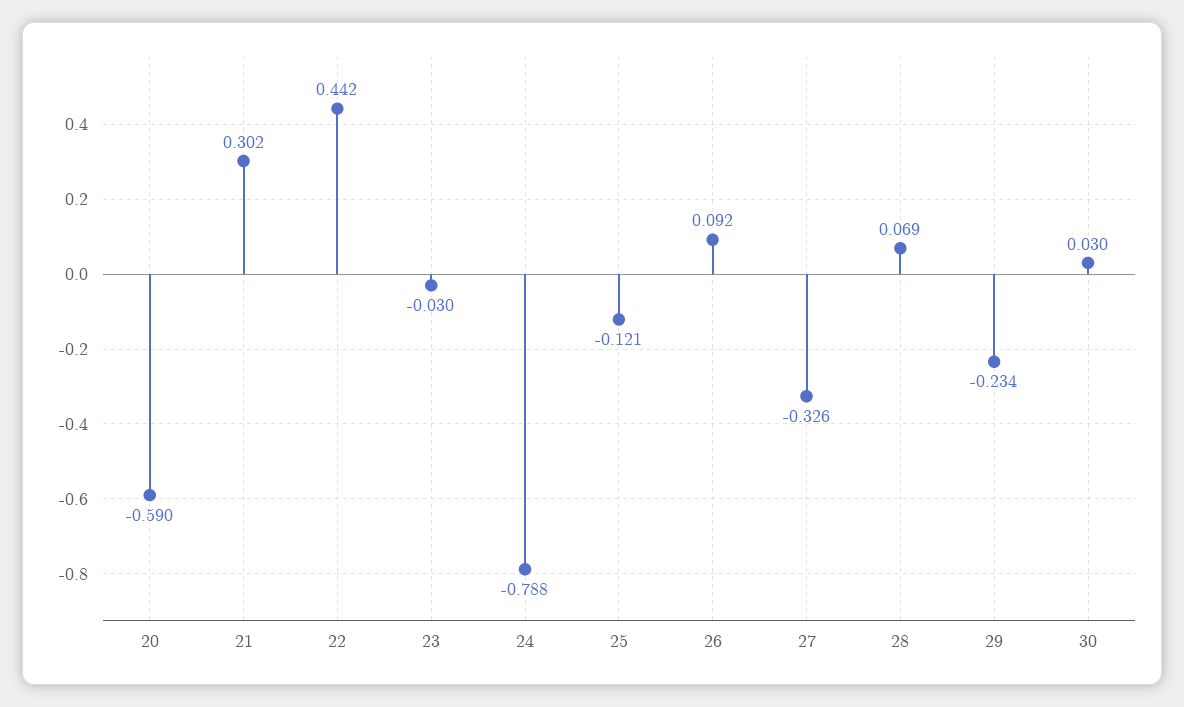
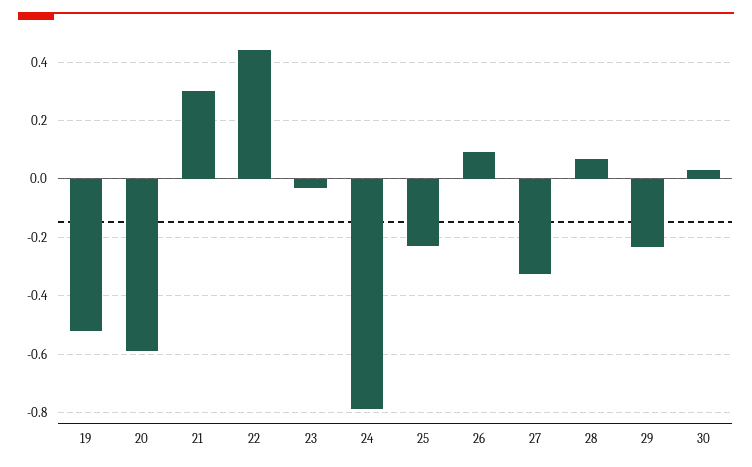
  {
    "20": -0.59,
    "21": 0.302,
    "22": 0.442,
    "23": -0.03,
    "24": -0.788,
-   "25": -0.121,
+   "25": -0.225,
    "26": 0.092,
    "27": -0.326,
    "28": 0.069,
    "29": -0.234,
-   "30": 0.03
+   "30": 0.03,
+   "19": -0.525
  }

